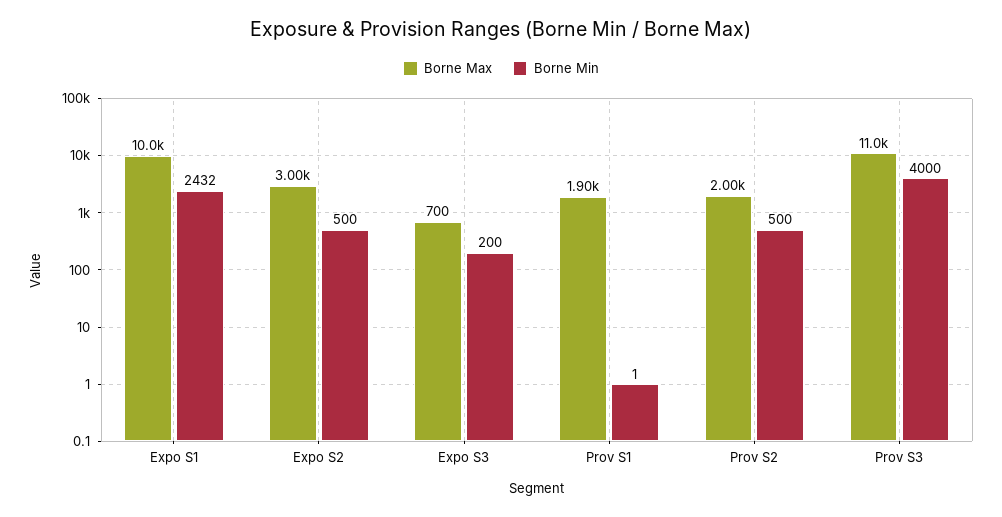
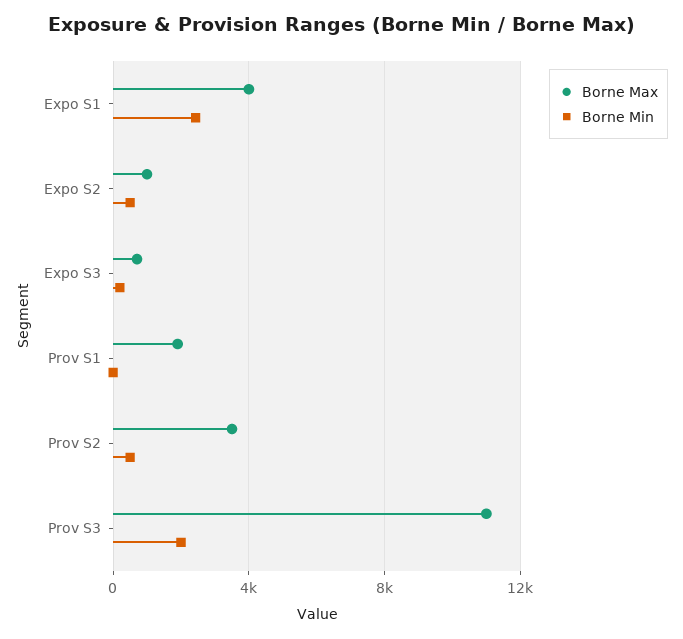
  {
    "Borne Max": {
-     "Expo S1": 10000,
+     "Expo S1": 4000,
-     "Expo S2": 3000,
+     "Expo S2": 1000,
      "Expo S3": 700,
      "Prov S1": 1900,
-     "Prov S2": 2000,
+     "Prov S2": 3500,
      "Prov S3": 11000
    },
    "Borne Min": {
      "Expo S1": 2432,
      "Expo S2": 500,
      "Expo S3": 200,
      "Prov S1": 1,
      "Prov S2": 500,
-     "Prov S3": 4000
+     "Prov S3": 2000
    }
  }

